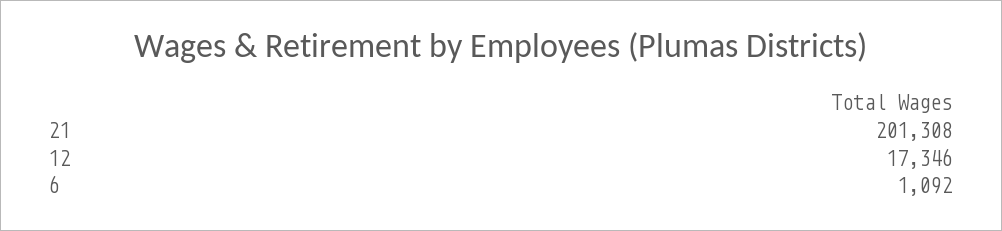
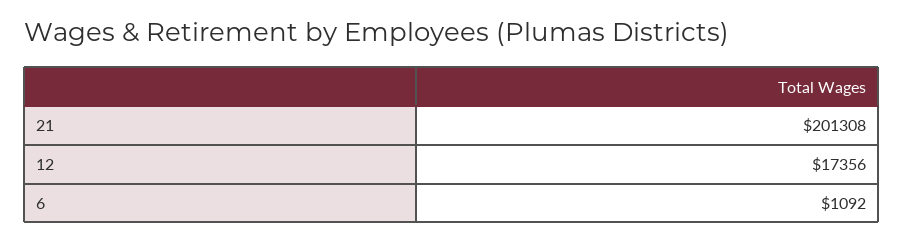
  {
    "21": 201308,
-   "12": 17346,
+   "12": 17356,
    "6": 1092
  }

